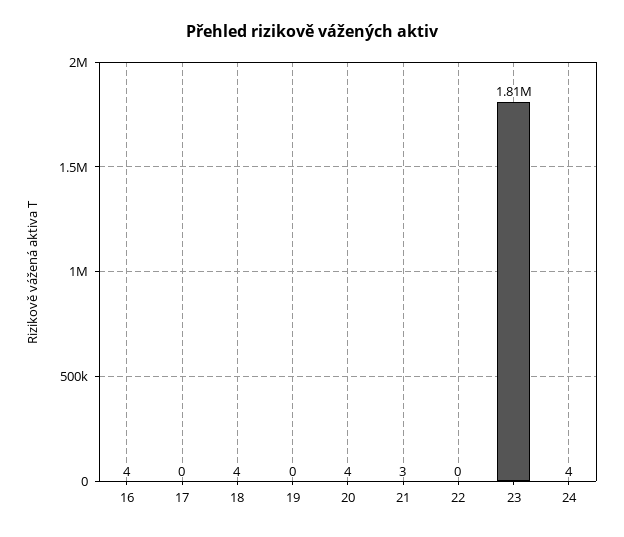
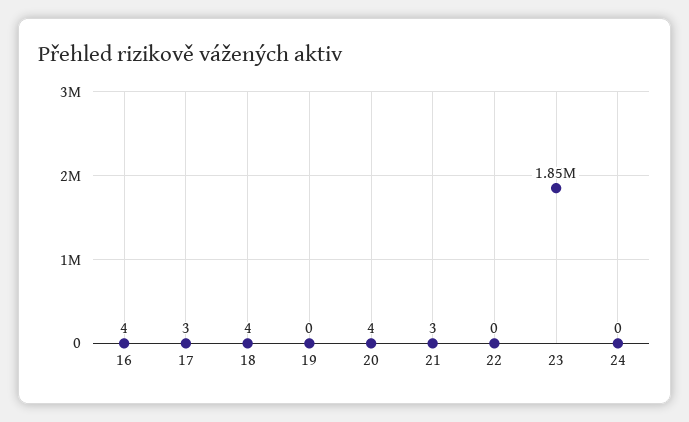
  {
    "16": 4,
-   "17": 0,
+   "17": 3,
    "18": 4,
    "19": 0,
    "20": 4,
    "21": 3,
    "22": 0,
-   "23": 1810000,
+   "23": 1850000,
-   "24": 4
+   "24": 0
  }

